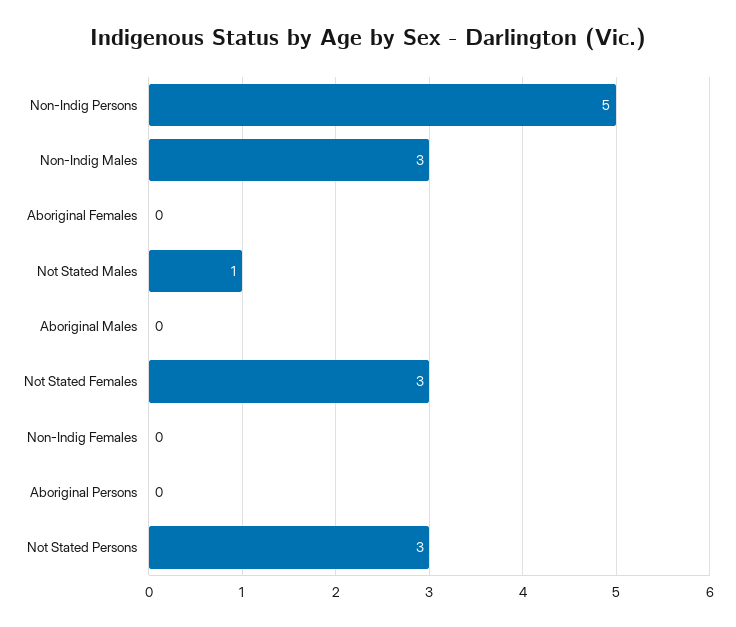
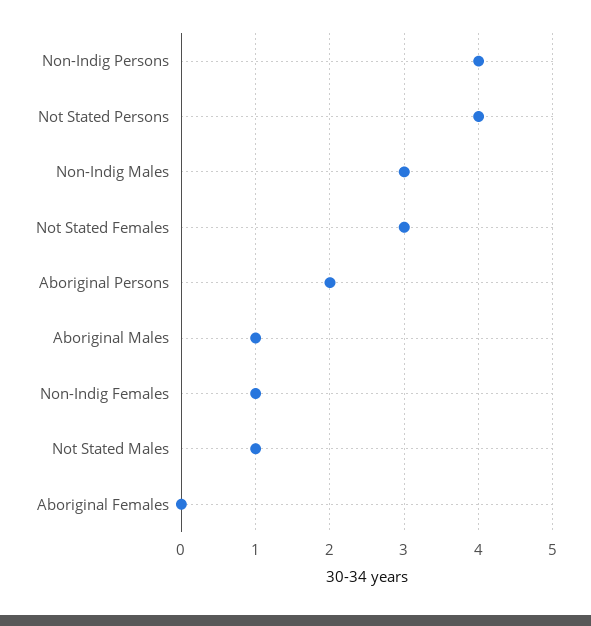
  {
-   "Non-Indig Persons": 5,
+   "Non-Indig Persons": 4,
    "Non-Indig Males": 3,
    "Aboriginal Females": 0,
    "Not Stated Males": 1,
-   "Aboriginal Males": 0,
+   "Aboriginal Males": 1,
    "Not Stated Females": 3,
-   "Non-Indig Females": 0,
+   "Non-Indig Females": 1,
-   "Aboriginal Persons": 0,
+   "Aboriginal Persons": 2,
-   "Not Stated Persons": 3
+   "Not Stated Persons": 4
  }

